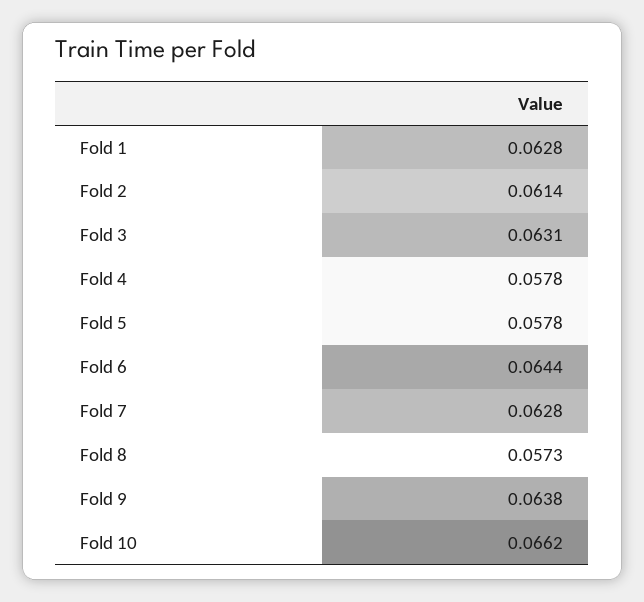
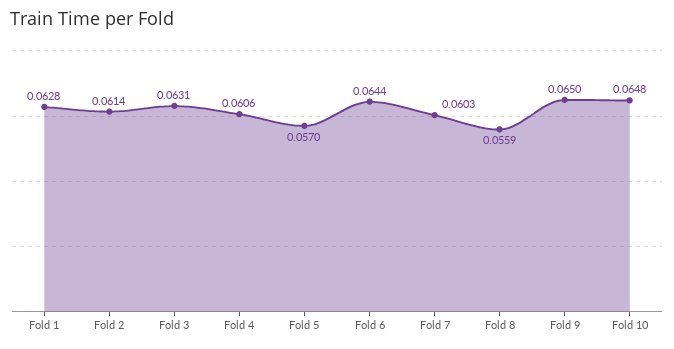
  {
    "Fold 1": 0.0628,
    "Fold 2": 0.0614,
    "Fold 3": 0.0631,
-   "Fold 4": 0.0578,
+   "Fold 4": 0.0606,
-   "Fold 5": 0.0578,
+   "Fold 5": 0.057,
    "Fold 6": 0.0644,
-   "Fold 7": 0.0628,
+   "Fold 7": 0.0603,
-   "Fold 8": 0.0573,
+   "Fold 8": 0.0559,
-   "Fold 9": 0.0638,
+   "Fold 9": 0.065,
-   "Fold 10": 0.0662
+   "Fold 10": 0.0648
  }

